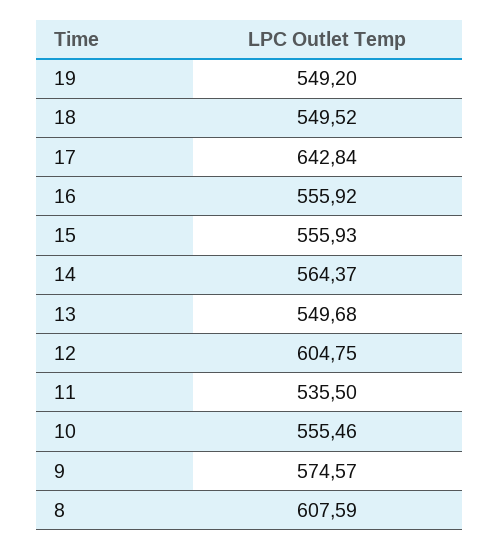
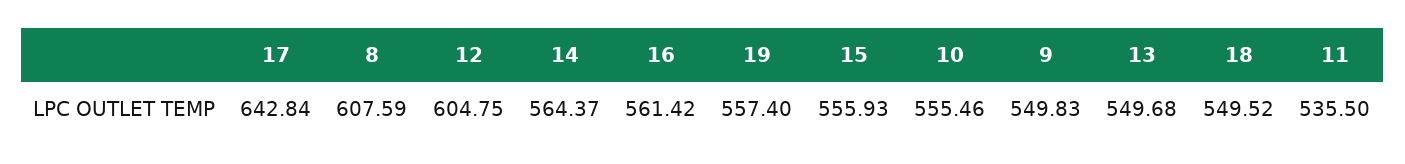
  {
-   "19": 549.2,
+   "19": 557.4,
    "18": 549.52,
    "17": 642.84,
-   "16": 555.92,
+   "16": 561.42,
    "15": 555.93,
    "14": 564.37,
    "13": 549.68,
    "12": 604.75,
    "11": 535.5,
    "10": 555.46,
-   "9": 574.57,
+   "9": 549.83,
    "8": 607.59
  }

